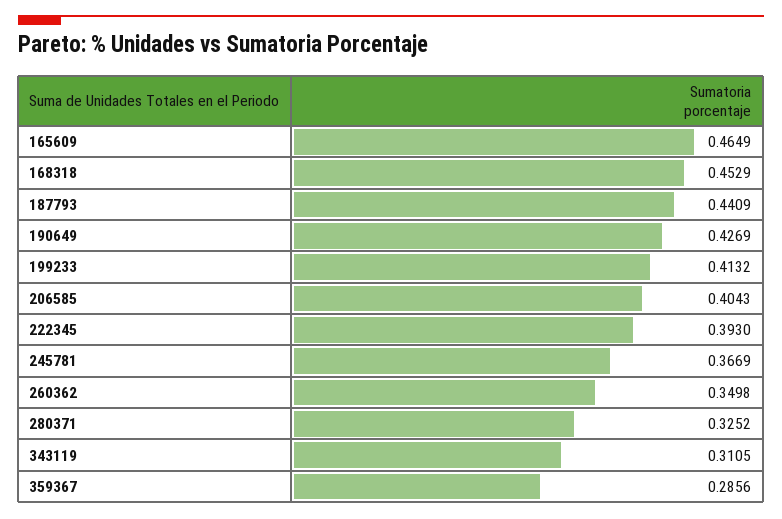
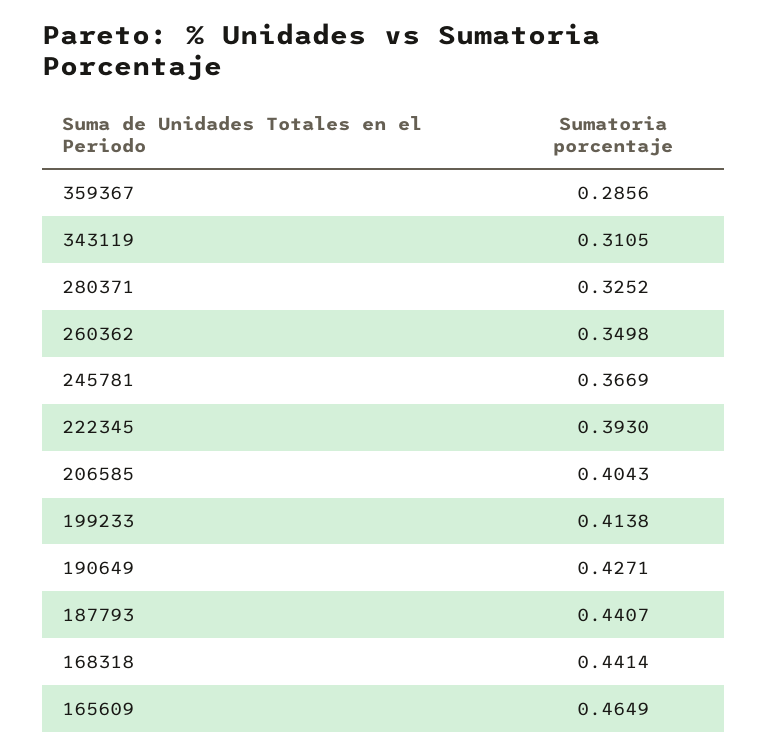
  {
    "165609": 0.4649,
-   "168318": 0.4529,
+   "168318": 0.4414,
-   "187793": 0.4409,
+   "187793": 0.4407,
-   "190649": 0.4269,
+   "190649": 0.4271,
-   "199233": 0.4132,
+   "199233": 0.4138,
    "206585": 0.4043,
    "222345": 0.393,
    "245781": 0.3669,
    "260362": 0.3498,
    "280371": 0.3252,
    "343119": 0.3105,
    "359367": 0.2856
  }

